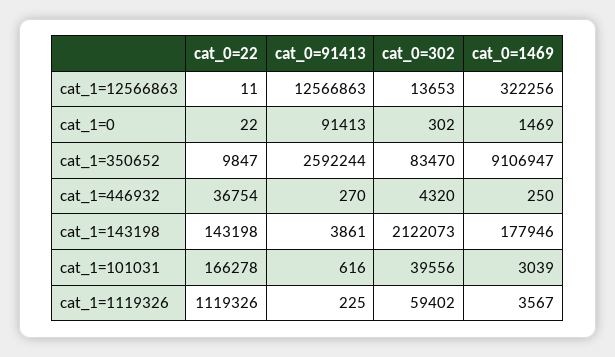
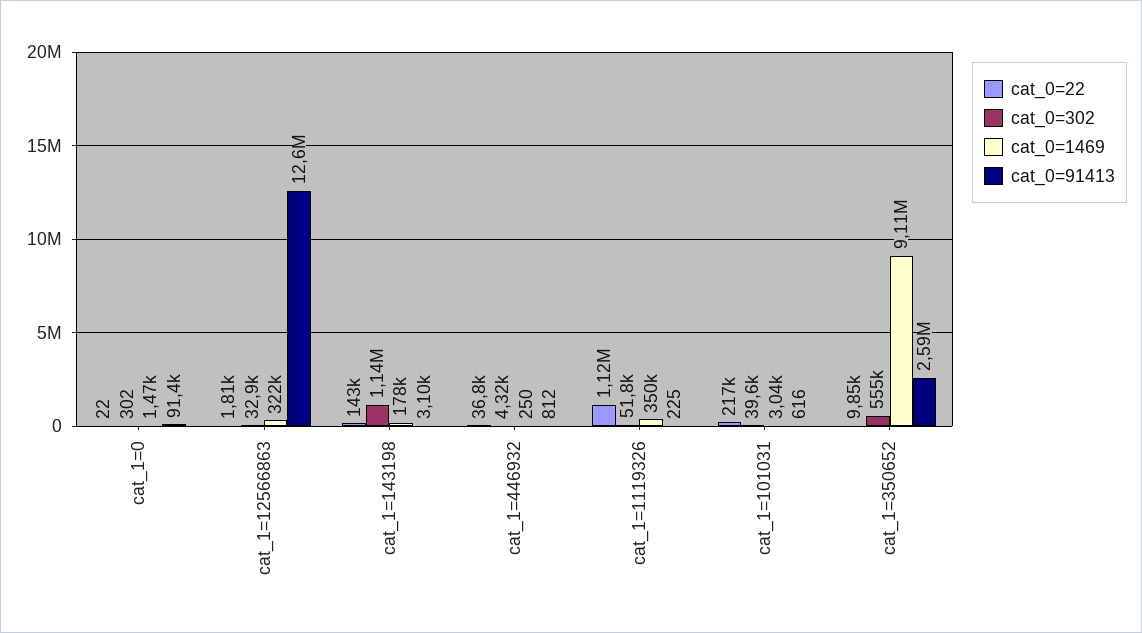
  {
    "cat_0=22": {
-     "cat_1=12566863": 11,
+     "cat_1=12566863": 1810,
      "cat_1=0": 22,
      "cat_1=350652": 9847,
      "cat_1=446932": 36754,
      "cat_1=143198": 143198,
-     "cat_1=101031": 166278,
+     "cat_1=101031": 217000,
      "cat_1=1119326": 1119326
    },
    "cat_0=91413": {
      "cat_1=12566863": 12566863,
      "cat_1=0": 91413,
      "cat_1=350652": 2592244,
-     "cat_1=446932": 270,
+     "cat_1=446932": 812,
-     "cat_1=143198": 3861,
+     "cat_1=143198": 3100,
      "cat_1=101031": 616,
      "cat_1=1119326": 225
    },
    "cat_0=302": {
-     "cat_1=12566863": 13653,
+     "cat_1=12566863": 32900,
      "cat_1=0": 302,
-     "cat_1=350652": 83470,
+     "cat_1=350652": 555000,
      "cat_1=446932": 4320,
-     "cat_1=143198": 2122073,
+     "cat_1=143198": 1140000,
      "cat_1=101031": 39556,
-     "cat_1=1119326": 59402
+     "cat_1=1119326": 51800
    },
    "cat_0=1469": {
      "cat_1=12566863": 322256,
      "cat_1=0": 1469,
      "cat_1=350652": 9106947,
      "cat_1=446932": 250,
      "cat_1=143198": 177946,
      "cat_1=101031": 3039,
-     "cat_1=1119326": 3567
+     "cat_1=1119326": 350000
    }
  }

